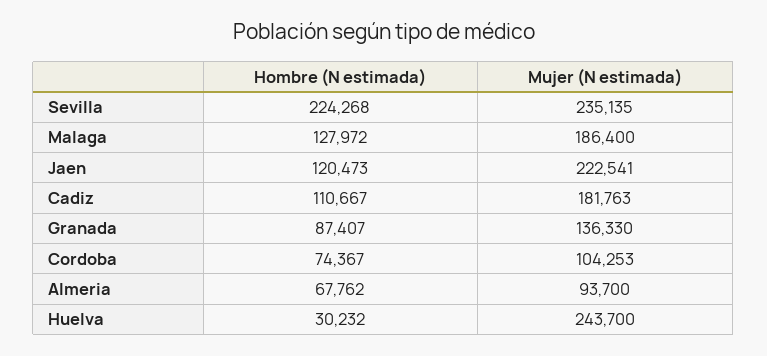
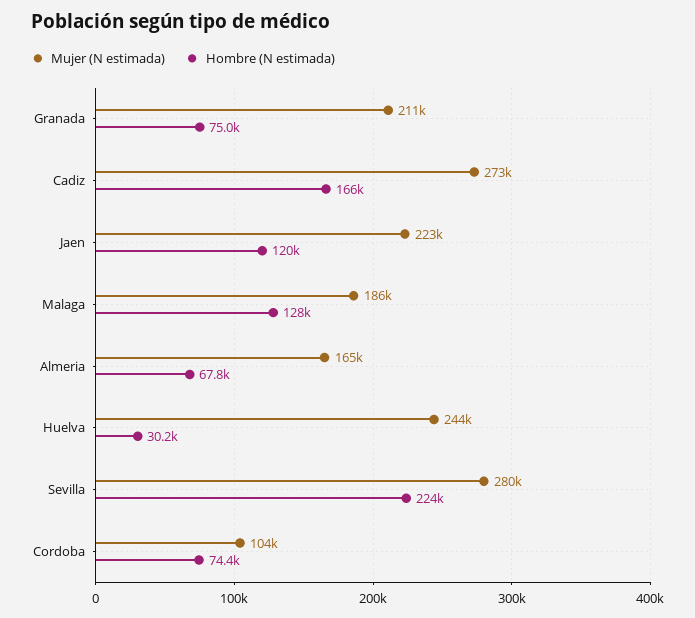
  {
    "Hombre (N estimada)": {
      "Sevilla": 224268,
      "Malaga": 127972,
      "Jaen": 120473,
-     "Cadiz": 110667,
+     "Cadiz": 166000,
-     "Granada": 87407,
+     "Granada": 75000,
      "Cordoba": 74367,
      "Almeria": 67762,
      "Huelva": 30232
    },
    "Mujer (N estimada)": {
-     "Sevilla": 235135,
+     "Sevilla": 280000,
      "Malaga": 186400,
      "Jaen": 222541,
-     "Cadiz": 181763,
+     "Cadiz": 273000,
-     "Granada": 136330,
+     "Granada": 211000,
      "Cordoba": 104253,
-     "Almeria": 93700,
+     "Almeria": 165000,
      "Huelva": 243700
    }
  }

